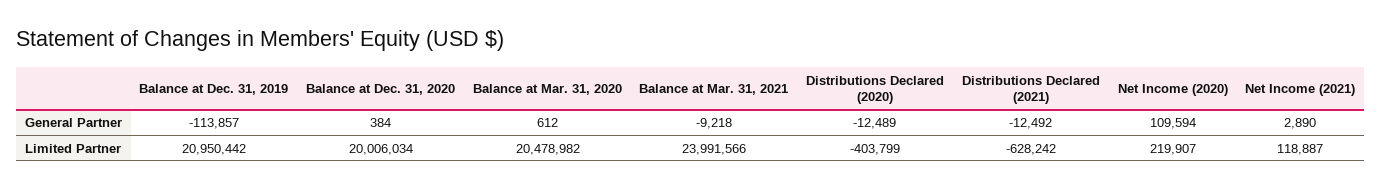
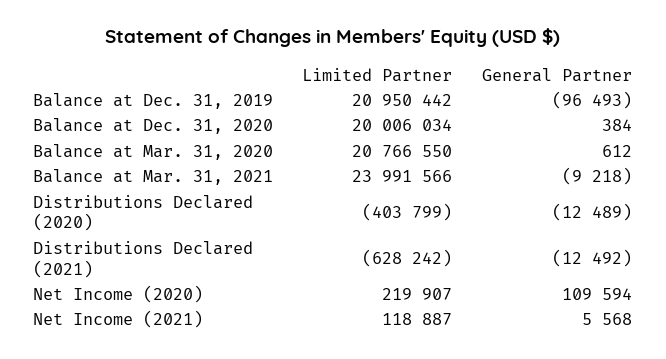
  {
    "Balance at Dec. 31, 2019": {
-     "General Partner": -113857,
+     "General Partner": -96493,
      "Limited Partner": 20950442
    },
    "Balance at Dec. 31, 2020": {
      "General Partner": 384,
      "Limited Partner": 20006034
    },
    "Balance at Mar. 31, 2020": {
      "General Partner": 612,
-     "Limited Partner": 20478982
+     "Limited Partner": 20766550
    },
    "Balance at Mar. 31, 2021": {
      "General Partner": -9218,
      "Limited Partner": 23991566
    },
    "Distributions Declared (2020)": {
      "General Partner": -12489,
      "Limited Partner": -403799
    },
    "Distributions Declared (2021)": {
      "General Partner": -12492,
      "Limited Partner": -628242
    },
    "Net Income (2020)": {
      "General Partner": 109594,
      "Limited Partner": 219907
    },
    "Net Income (2021)": {
-     "General Partner": 2890,
+     "General Partner": 5568,
      "Limited Partner": 118887
    }
  }

